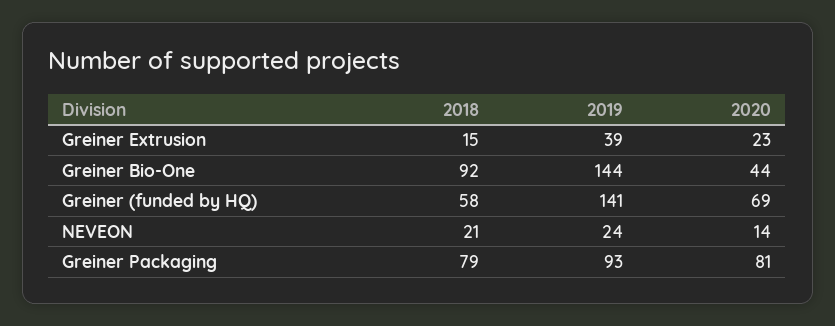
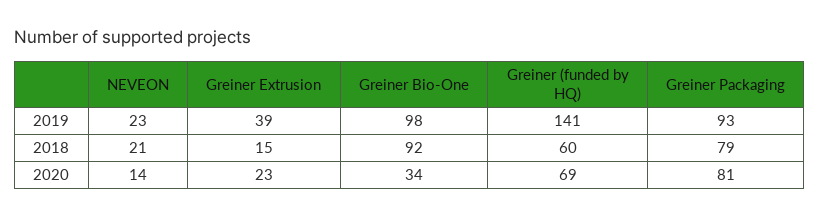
  {
    "2018": {
      "Greiner Extrusion": 15,
      "Greiner Bio-One": 92,
-     "Greiner (funded by HQ)": 58,
+     "Greiner (funded by HQ)": 60,
      "NEVEON": 21,
      "Greiner Packaging": 79
    },
    "2019": {
      "Greiner Extrusion": 39,
-     "Greiner Bio-One": 144,
+     "Greiner Bio-One": 98,
      "Greiner (funded by HQ)": 141,
-     "NEVEON": 24,
+     "NEVEON": 23,
      "Greiner Packaging": 93
    },
    "2020": {
      "Greiner Extrusion": 23,
-     "Greiner Bio-One": 44,
+     "Greiner Bio-One": 34,
      "Greiner (funded by HQ)": 69,
      "NEVEON": 14,
      "Greiner Packaging": 81
    }
  }

